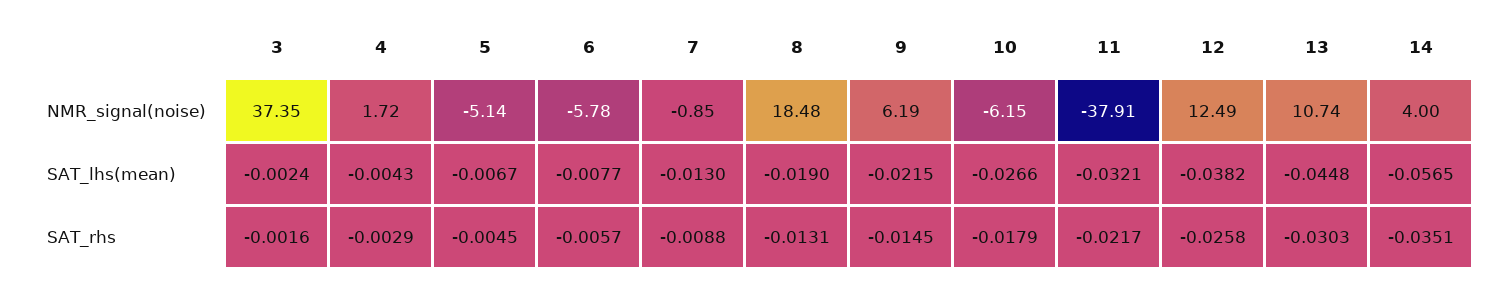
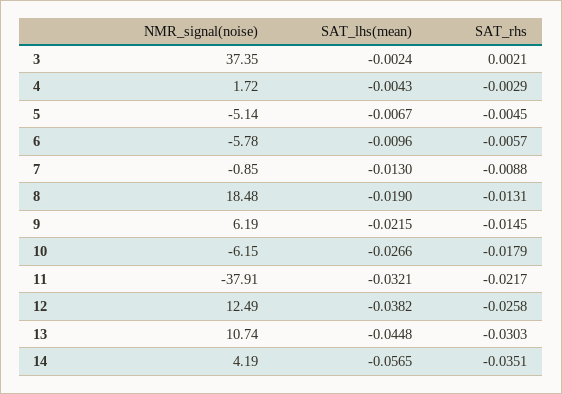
  {
    "3": {
      "NMR_signal(noise)": 37.35,
      "SAT_lhs(mean)": -0.0024,
-     "SAT_rhs": -0.0016
+     "SAT_rhs": 0.0021
    },
    "4": {
      "NMR_signal(noise)": 1.72,
      "SAT_lhs(mean)": -0.0043,
      "SAT_rhs": -0.0029
    },
    "5": {
      "NMR_signal(noise)": -5.14,
      "SAT_lhs(mean)": -0.0067,
      "SAT_rhs": -0.0045
    },
    "6": {
      "NMR_signal(noise)": -5.78,
-     "SAT_lhs(mean)": -0.0077,
+     "SAT_lhs(mean)": -0.0096,
      "SAT_rhs": -0.0057
    },
    "7": {
      "NMR_signal(noise)": -0.85,
      "SAT_lhs(mean)": -0.013,
      "SAT_rhs": -0.0088
    },
    "8": {
      "NMR_signal(noise)": 18.48,
      "SAT_lhs(mean)": -0.019,
      "SAT_rhs": -0.0131
    },
    "9": {
      "NMR_signal(noise)": 6.19,
      "SAT_lhs(mean)": -0.0215,
      "SAT_rhs": -0.0145
    },
    "10": {
      "NMR_signal(noise)": -6.15,
      "SAT_lhs(mean)": -0.0266,
      "SAT_rhs": -0.0179
    },
    "11": {
      "NMR_signal(noise)": -37.91,
      "SAT_lhs(mean)": -0.0321,
      "SAT_rhs": -0.0217
    },
    "12": {
      "NMR_signal(noise)": 12.49,
      "SAT_lhs(mean)": -0.0382,
      "SAT_rhs": -0.0258
    },
    "13": {
      "NMR_signal(noise)": 10.74,
      "SAT_lhs(mean)": -0.0448,
      "SAT_rhs": -0.0303
    },
    "14": {
-     "NMR_signal(noise)": 4,
+     "NMR_signal(noise)": 4.19,
      "SAT_lhs(mean)": -0.0565,
      "SAT_rhs": -0.0351
    }
  }

